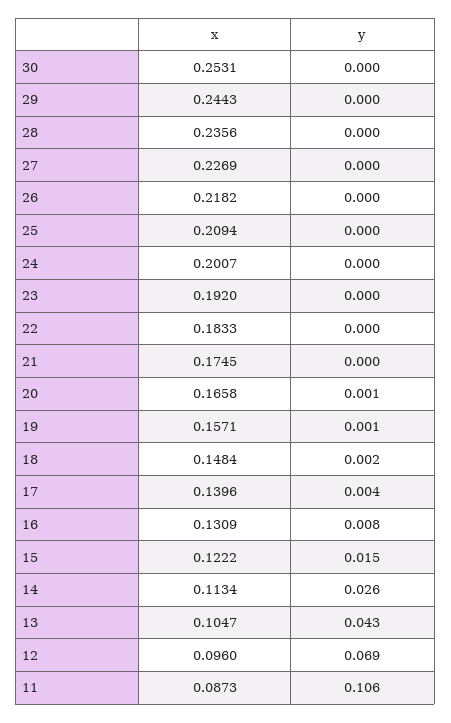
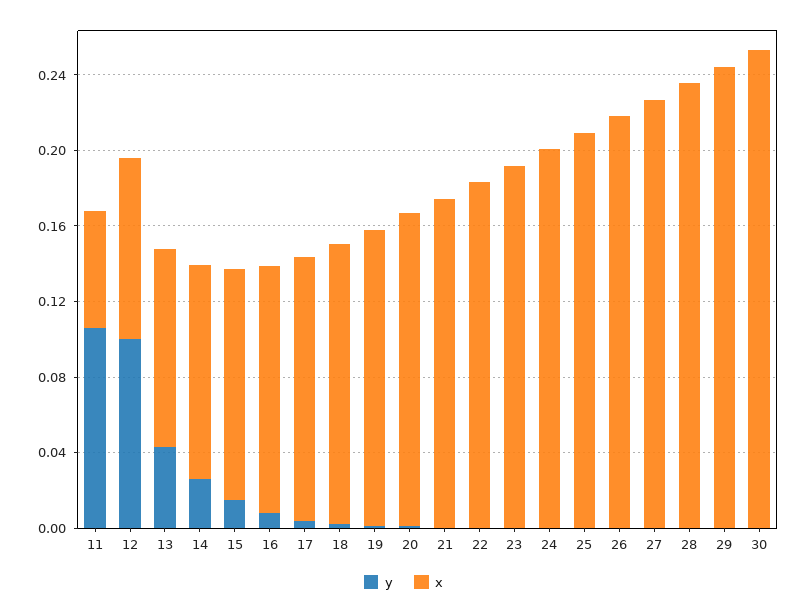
  {
    "x": {
      "30": 0.2531,
      "29": 0.2443,
      "28": 0.2356,
      "27": 0.2269,
      "26": 0.2182,
      "25": 0.2094,
      "24": 0.2007,
      "23": 0.192,
      "22": 0.1833,
      "21": 0.1745,
      "20": 0.1658,
      "19": 0.1571,
      "18": 0.1484,
      "17": 0.1396,
      "16": 0.1309,
      "15": 0.1222,
      "14": 0.1134,
      "13": 0.1047,
      "12": 0.096,
-     "11": 0.0873
+     "11": 0.06
    },
    "y": {
      "30": 0,
      "29": 0,
      "28": 0,
      "27": 0,
      "26": 0,
      "25": 0,
      "24": 0,
      "23": 0,
      "22": 0,
      "21": 0,
      "20": 0.001,
      "19": 0.001,
      "18": 0.002,
      "17": 0.004,
      "16": 0.008,
      "15": 0.015,
      "14": 0.026,
      "13": 0.043,
-     "12": 0.069,
+     "12": 0.1,
      "11": 0.106
    }
  }

